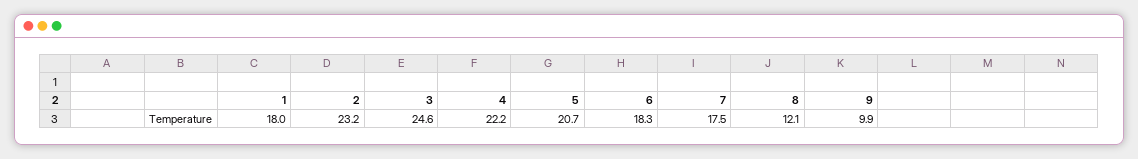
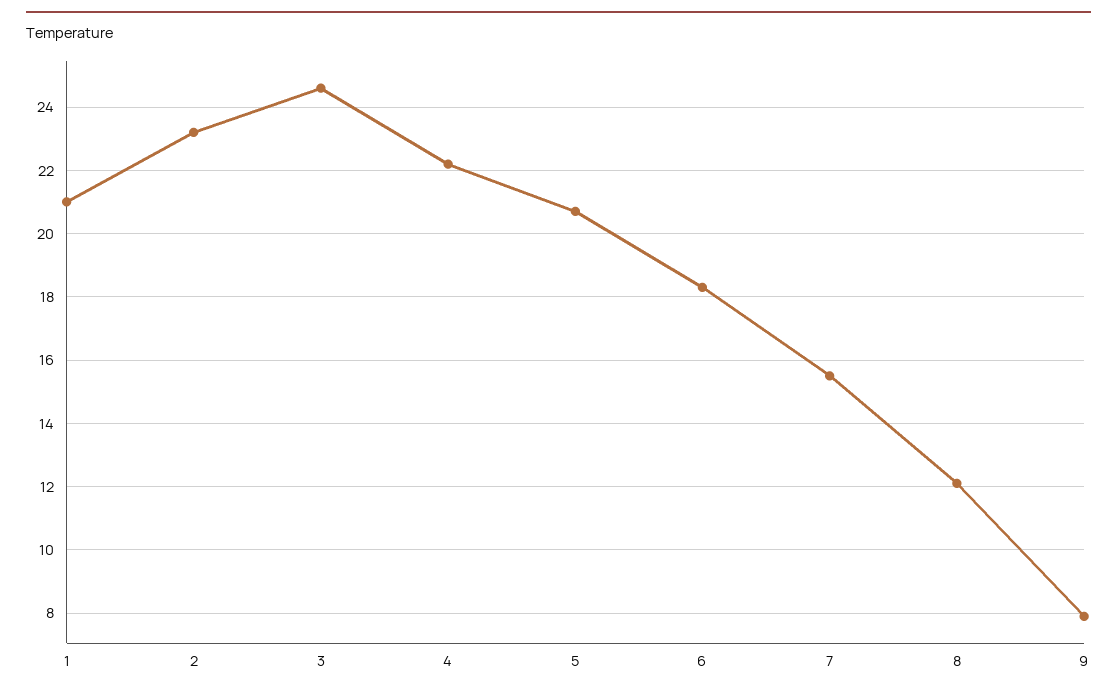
  {
-   "1": 18,
+   "1": 21,
    "2": 23.2,
    "3": 24.6,
    "4": 22.2,
    "5": 20.7,
    "6": 18.3,
-   "7": 17.5,
+   "7": 15.5,
    "8": 12.1,
-   "9": 9.9
+   "9": 8
  }

